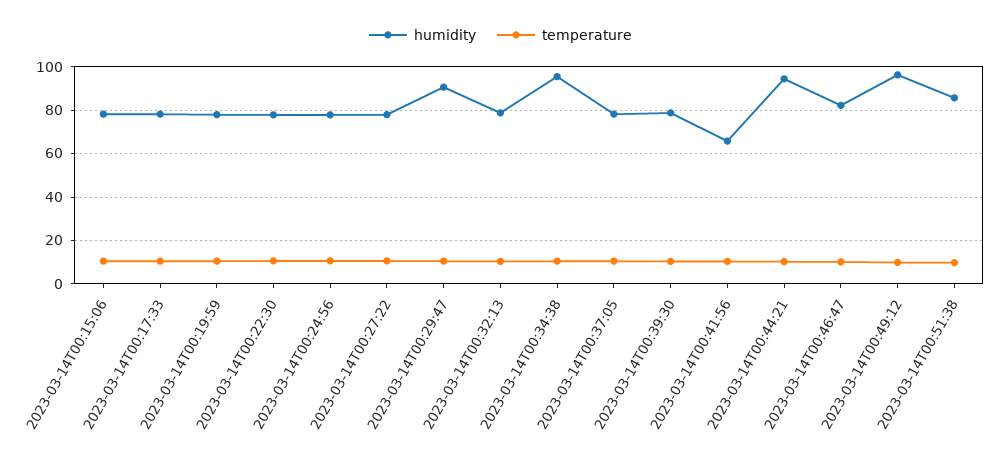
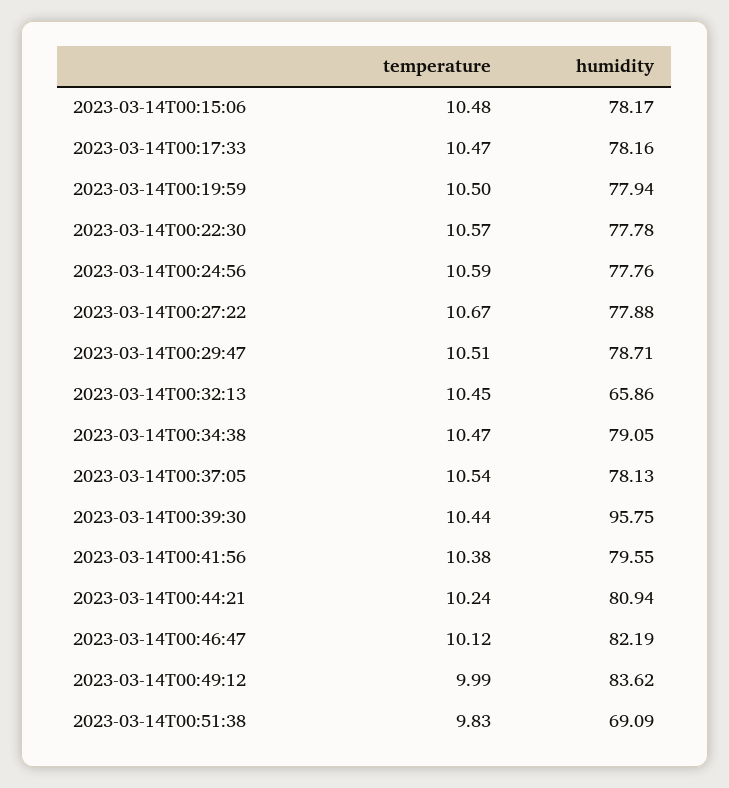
  {
    "humidity": {
      "2023-03-14T00:15:06": 78.17,
      "2023-03-14T00:17:33": 78.16,
      "2023-03-14T00:19:59": 77.94,
      "2023-03-14T00:22:30": 77.78,
      "2023-03-14T00:24:56": 77.76,
      "2023-03-14T00:27:22": 77.88,
-     "2023-03-14T00:29:47": 90,
+     "2023-03-14T00:29:47": 78.71,
-     "2023-03-14T00:32:13": 80,
+     "2023-03-14T00:32:13": 65.86,
-     "2023-03-14T00:34:38": 95,
+     "2023-03-14T00:34:38": 79.05,
      "2023-03-14T00:37:05": 78.13,
-     "2023-03-14T00:39:30": 80,
+     "2023-03-14T00:39:30": 95.75,
-     "2023-03-14T00:41:56": 65,
+     "2023-03-14T00:41:56": 79.55,
-     "2023-03-14T00:44:21": 95,
+     "2023-03-14T00:44:21": 80.94,
      "2023-03-14T00:46:47": 82.19,
-     "2023-03-14T00:49:12": 95,
+     "2023-03-14T00:49:12": 83.62,
-     "2023-03-14T00:51:38": 85
+     "2023-03-14T00:51:38": 69.09
    },
    "temperature": {
      "2023-03-14T00:15:06": 10.48,
      "2023-03-14T00:17:33": 10.47,
      "2023-03-14T00:19:59": 10.5,
      "2023-03-14T00:22:30": 10.57,
      "2023-03-14T00:24:56": 10.59,
      "2023-03-14T00:27:22": 10.67,
      "2023-03-14T00:29:47": 10.51,
      "2023-03-14T00:32:13": 10.45,
      "2023-03-14T00:34:38": 10.47,
      "2023-03-14T00:37:05": 10.54,
      "2023-03-14T00:39:30": 10.44,
      "2023-03-14T00:41:56": 10.38,
      "2023-03-14T00:44:21": 10.24,
      "2023-03-14T00:46:47": 10.12,
      "2023-03-14T00:49:12": 9.99,
      "2023-03-14T00:51:38": 9.83
    }
  }

